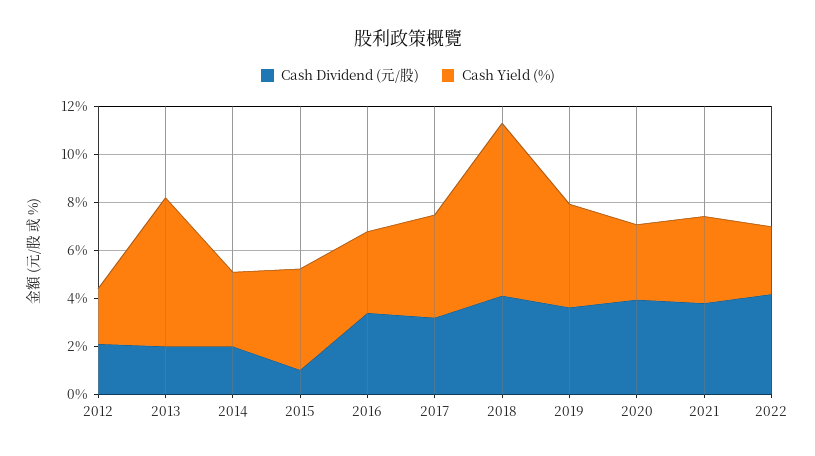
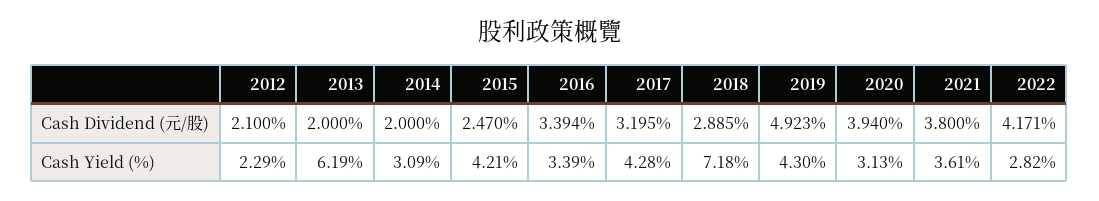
  {
    "Cash Dividend (元/股)": {
      "2012": 2.1,
      "2013": 2,
      "2014": 2,
-     "2015": 1,
+     "2015": 2.47,
      "2016": 3.394,
      "2017": 3.195,
-     "2018": 4,
+     "2018": 2.885,
-     "2019": 3.5,
+     "2019": 4.923,
      "2020": 3.94,
      "2021": 3.8,
      "2022": 4.171
    },
    "Cash Yield (%)": {
      "2012": 2.29,
      "2013": 6.19,
      "2014": 3.09,
      "2015": 4.21,
      "2016": 3.39,
      "2017": 4.28,
      "2018": 7.18,
      "2019": 4.3,
      "2020": 3.13,
      "2021": 3.61,
      "2022": 2.82
    }
  }

